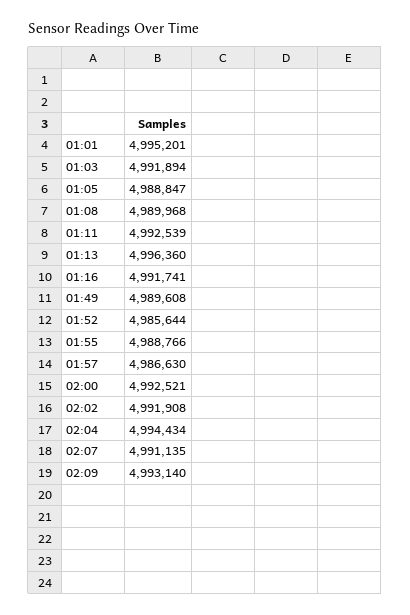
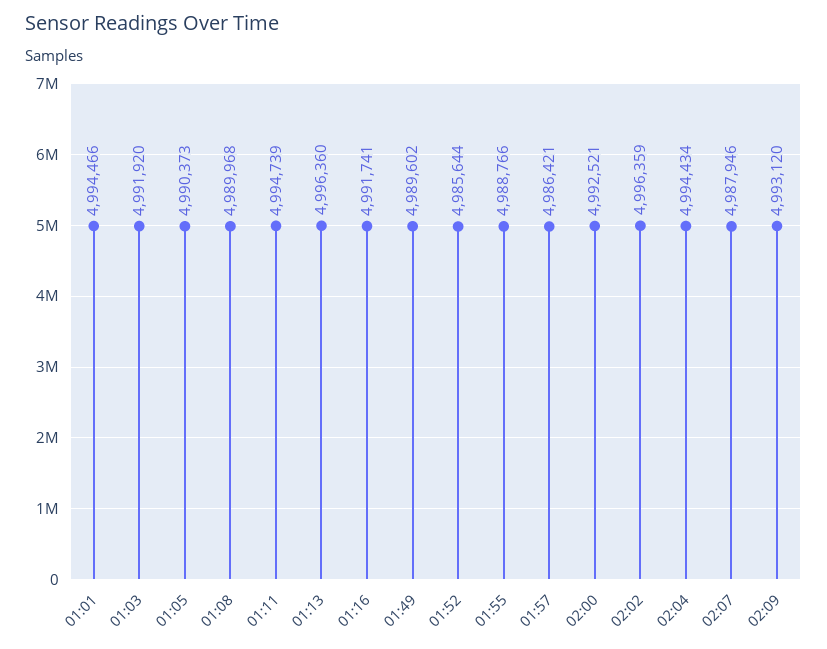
  {
-   "01:01": 4995201,
+   "01:01": 4994466,
-   "01:03": 4991894,
+   "01:03": 4991920,
-   "01:05": 4988847,
+   "01:05": 4990373,
    "01:08": 4989968,
-   "01:11": 4992539,
+   "01:11": 4994739,
    "01:13": 4996360,
    "01:16": 4991741,
-   "01:49": 4989608,
+   "01:49": 4989602,
    "01:52": 4985644,
    "01:55": 4988766,
-   "01:57": 4986630,
+   "01:57": 4986421,
    "02:00": 4992521,
-   "02:02": 4991908,
+   "02:02": 4996359,
    "02:04": 4994434,
-   "02:07": 4991135,
+   "02:07": 4987946,
-   "02:09": 4993140
+   "02:09": 4993120
  }

